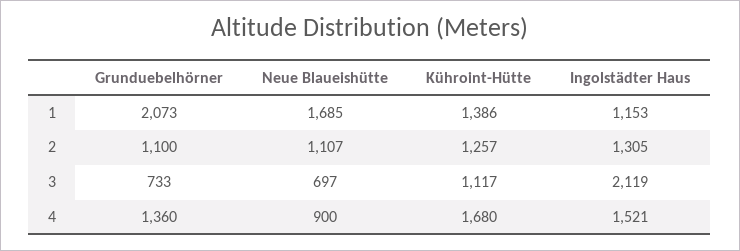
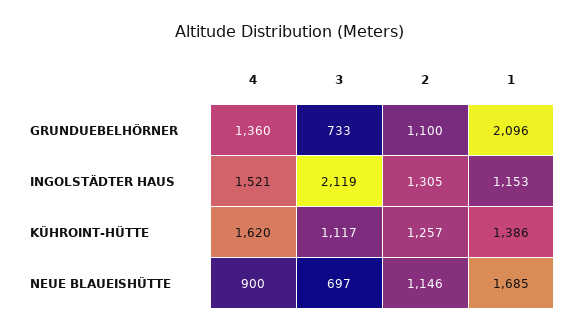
  {
    "Grunduebelhörner": {
-     "1": 2073,
+     "1": 2096,
      "2": 1100,
      "3": 733,
      "4": 1360
    },
    "Neue Blaueishütte": {
      "1": 1685,
-     "2": 1107,
+     "2": 1146,
      "3": 697,
      "4": 900
    },
    "Kühroint-Hütte": {
      "1": 1386,
      "2": 1257,
      "3": 1117,
-     "4": 1680
+     "4": 1620
    },
    "Ingolstädter Haus": {
      "1": 1153,
      "2": 1305,
      "3": 2119,
      "4": 1521
    }
  }

